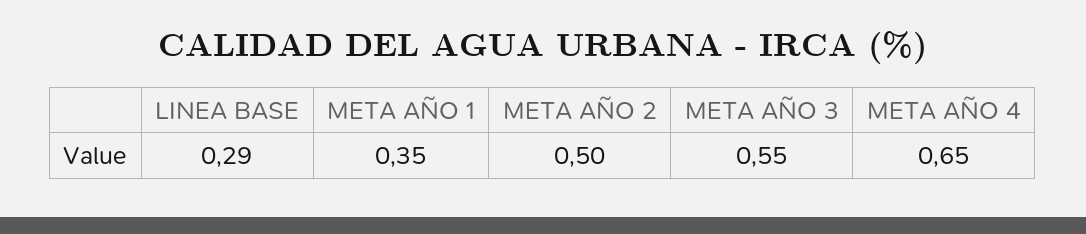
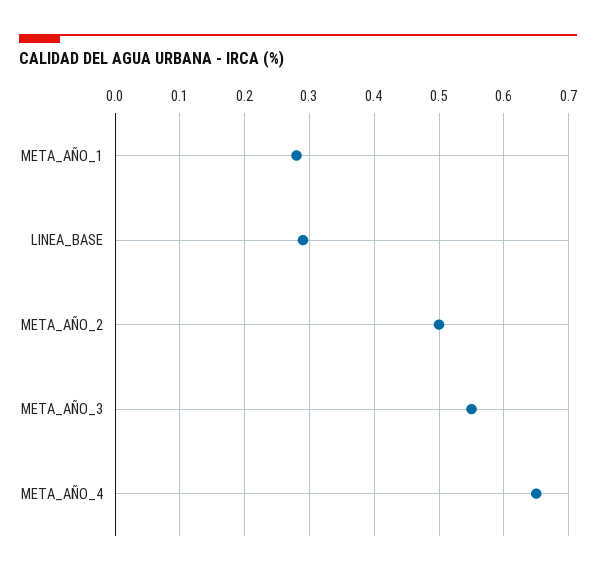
  {
    "LINEA BASE": 0.29,
-   "META AÑO 1": 0.35,
+   "META AÑO 1": 0.28,
    "META AÑO 2": 0.5,
    "META AÑO 3": 0.55,
    "META AÑO 4": 0.65
  }

